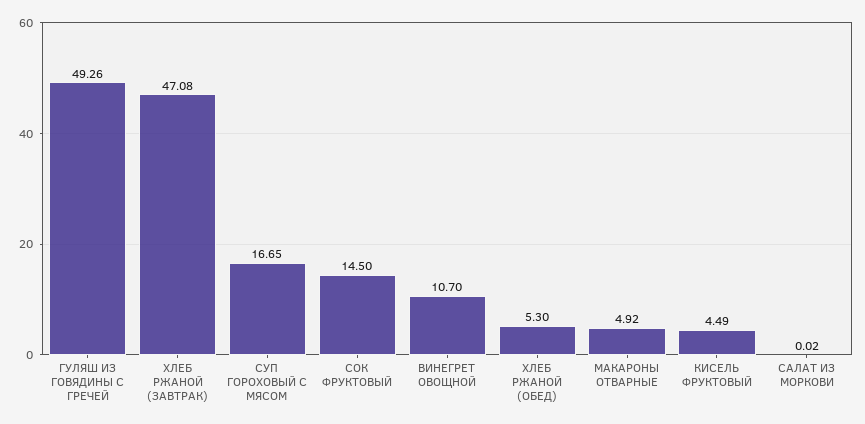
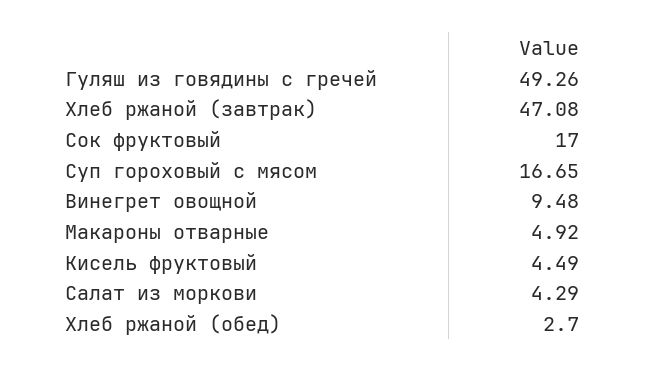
  {
    "ГУЛЯШ ИЗ ГОВЯДИНЫ С ГРЕЧЕЙ": 49.26,
    "ХЛЕБ РЖАНОЙ (ЗАВТРАК)": 47.08,
    "СУП ГОРОХОВЫЙ С МЯСОМ": 16.65,
-   "СОК ФРУКТОВЫЙ": 14.5,
+   "СОК ФРУКТОВЫЙ": 17,
-   "ВИНЕГРЕТ ОВОЩНОЙ": 10.7,
+   "ВИНЕГРЕТ ОВОЩНОЙ": 9.48,
-   "ХЛЕБ РЖАНОЙ (ОБЕД)": 5.3,
+   "ХЛЕБ РЖАНОЙ (ОБЕД)": 2.7,
    "МАКАРОНЫ ОТВАРНЫЕ": 4.92,
    "КИСЕЛЬ ФРУКТОВЫЙ": 4.49,
-   "САЛАТ ИЗ МОРКОВИ": 0.02
+   "САЛАТ ИЗ МОРКОВИ": 4.29
  }

